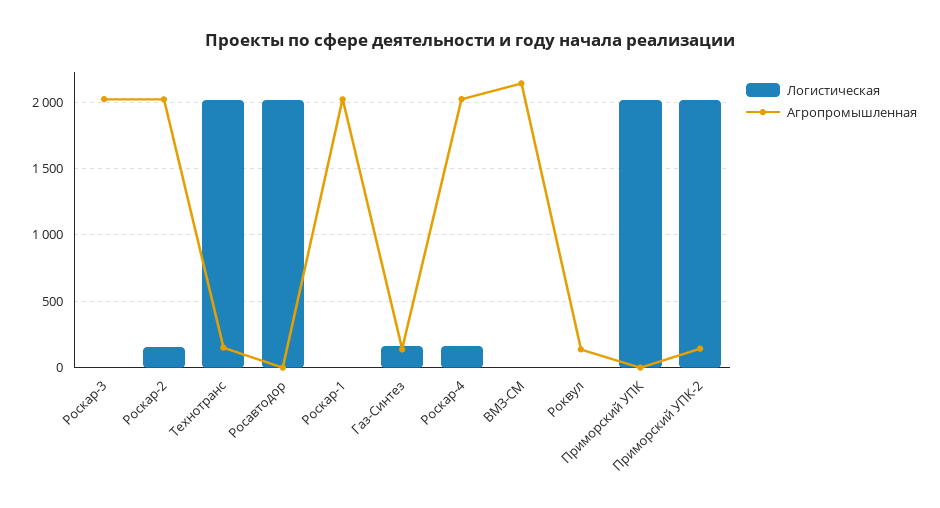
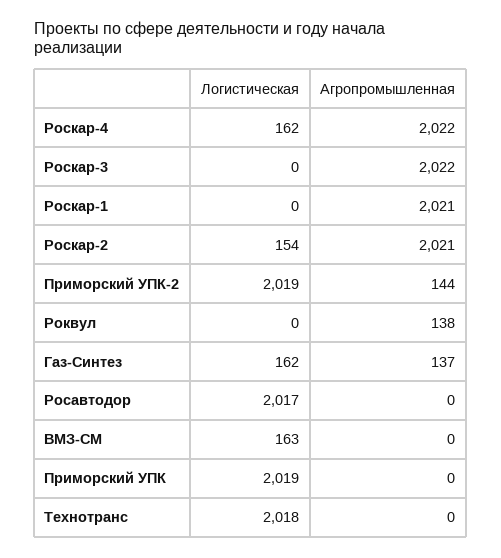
  {
    "Логистическая": {
      "Роскар-3": 0,
      "Роскар-2": 154,
      "Технотранс": 2018,
      "Росавтодор": 2017,
      "Роскар-1": 0,
      "Газ-Синтез": 162,
      "Роскар-4": 162,
-     "ВМЗ-СМ": 0,
+     "ВМЗ-СМ": 163,
      "Роквул": 0,
      "Приморский УПК": 2019,
      "Приморский УПК-2": 2019
    },
    "Агропромышленная": {
      "Роскар-3": 2022,
      "Роскар-2": 2021,
-     "Технотранс": 150,
+     "Технотранс": 0,
      "Росавтодор": 0,
      "Роскар-1": 2021,
      "Газ-Синтез": 137,
      "Роскар-4": 2022,
-     "ВМЗ-СМ": 2150,
+     "ВМЗ-СМ": 0,
      "Роквул": 138,
      "Приморский УПК": 0,
      "Приморский УПК-2": 144
    }
  }

